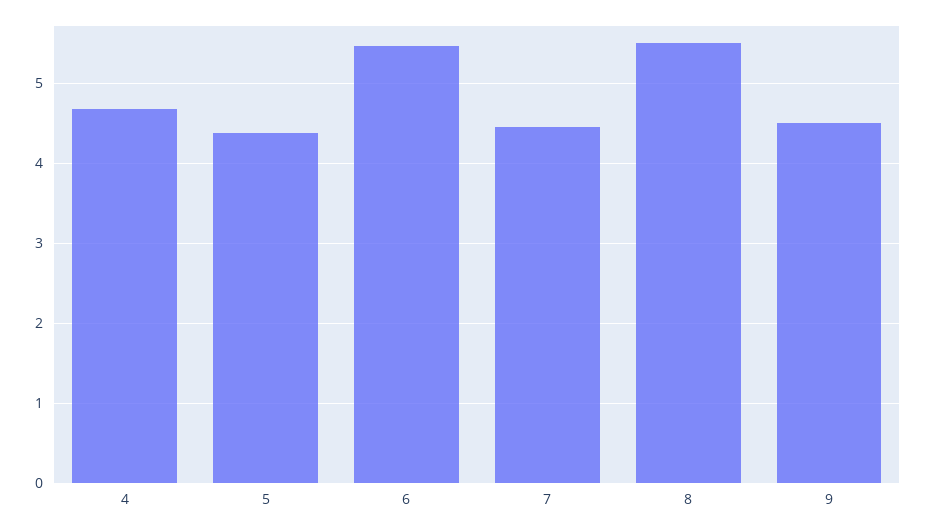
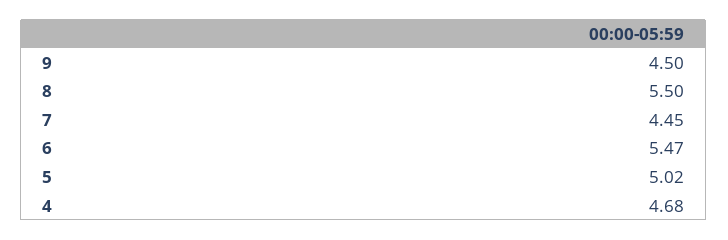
  {
    "4": 4.68,
-   "5": 4.4,
+   "5": 5.02,
    "6": 5.47,
    "7": 4.45,
    "8": 5.5,
    "9": 4.5
  }

